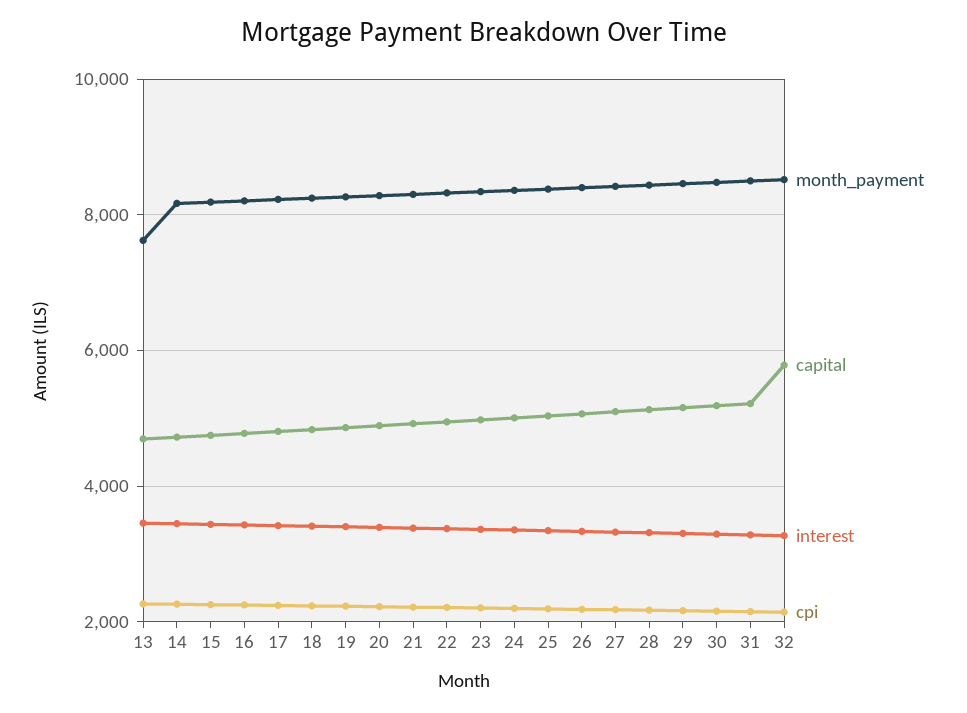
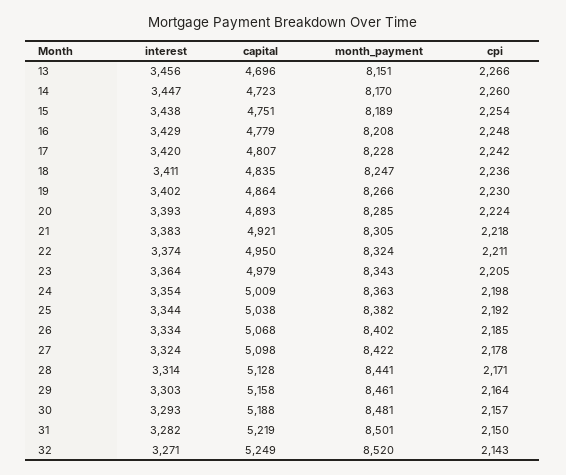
  {
    "month_payment": {
-     "13": 7600,
+     "13": 8151,
      "14": 8170,
      "15": 8189,
      "16": 8208,
      "17": 8228,
      "18": 8247,
      "19": 8266,
      "20": 8285,
      "21": 8305,
      "22": 8324,
      "23": 8343,
      "24": 8363,
      "25": 8382,
      "26": 8402,
      "27": 8422,
      "28": 8441,
      "29": 8461,
      "30": 8481,
      "31": 8501,
      "32": 8520
    },
    "capital": {
      "13": 4696,
      "14": 4723,
      "15": 4751,
      "16": 4779,
      "17": 4807,
      "18": 4835,
      "19": 4864,
      "20": 4893,
      "21": 4921,
      "22": 4950,
      "23": 4979,
      "24": 5009,
      "25": 5038,
      "26": 5068,
      "27": 5098,
      "28": 5128,
      "29": 5158,
      "30": 5188,
      "31": 5219,
-     "32": 5800
+     "32": 5249
    },
    "interest": {
      "13": 3456,
      "14": 3447,
      "15": 3438,
      "16": 3429,
      "17": 3420,
      "18": 3411,
      "19": 3402,
      "20": 3393,
      "21": 3383,
      "22": 3374,
      "23": 3364,
      "24": 3354,
      "25": 3344,
      "26": 3334,
      "27": 3324,
      "28": 3314,
      "29": 3303,
      "30": 3293,
      "31": 3282,
      "32": 3271
    },
    "cpi": {
      "13": 2266,
      "14": 2260,
      "15": 2254,
      "16": 2248,
      "17": 2242,
      "18": 2236,
      "19": 2230,
      "20": 2224,
      "21": 2218,
      "22": 2211,
      "23": 2205,
      "24": 2198,
      "25": 2192,
      "26": 2185,
      "27": 2178,
      "28": 2171,
      "29": 2164,
      "30": 2157,
      "31": 2150,
      "32": 2143
    }
  }

